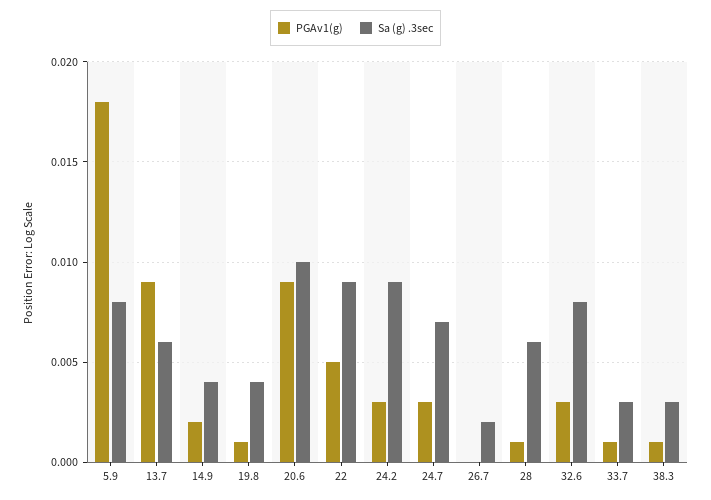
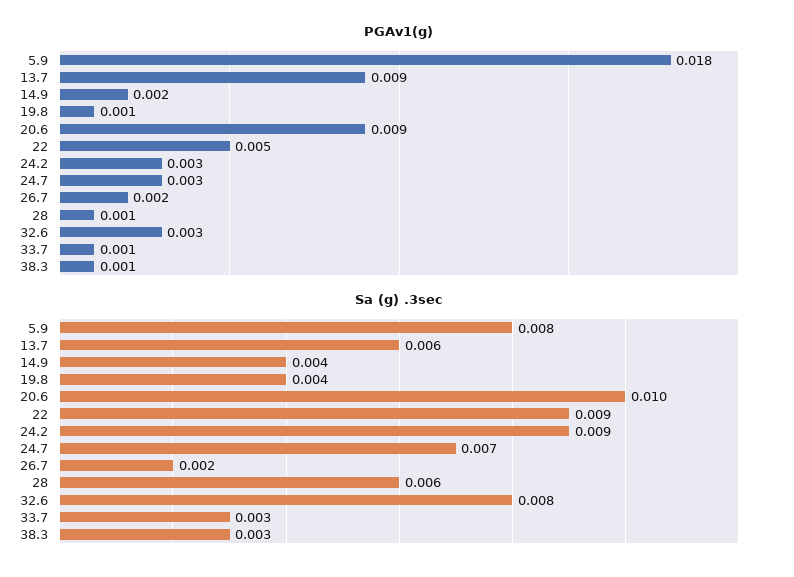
  {
    "PGAv1(g)": {
      "5.9": 0.018,
      "13.7": 0.009,
      "14.9": 0.002,
      "19.8": 0.001,
      "20.6": 0.009,
      "22": 0.005,
      "24.2": 0.003,
      "24.7": 0.003,
-     "26.7": 0,
+     "26.7": 0.002,
      "28": 0.001,
      "32.6": 0.003,
      "33.7": 0.001,
      "38.3": 0.001
    },
    "Sa (g) .3sec": {
      "5.9": 0.008,
      "13.7": 0.006,
      "14.9": 0.004,
      "19.8": 0.004,
      "20.6": 0.01,
      "22": 0.009,
      "24.2": 0.009,
      "24.7": 0.007,
      "26.7": 0.002,
      "28": 0.006,
      "32.6": 0.008,
      "33.7": 0.003,
      "38.3": 0.003
    }
  }

